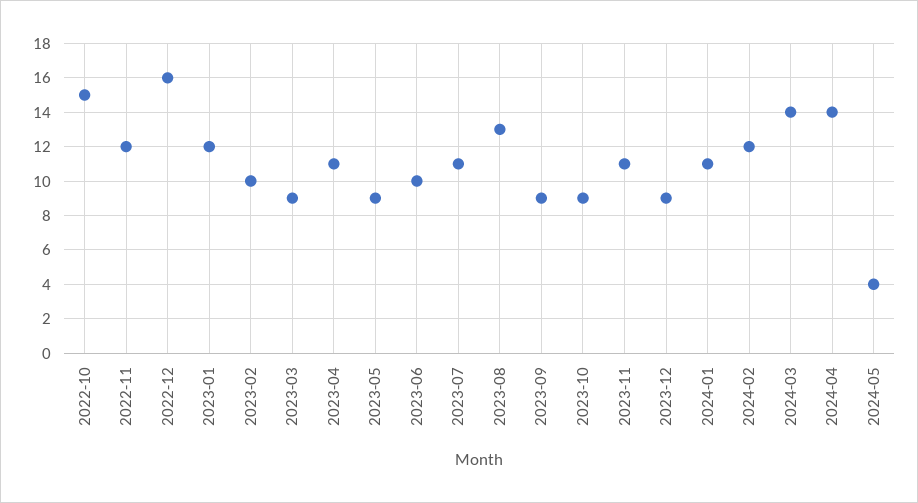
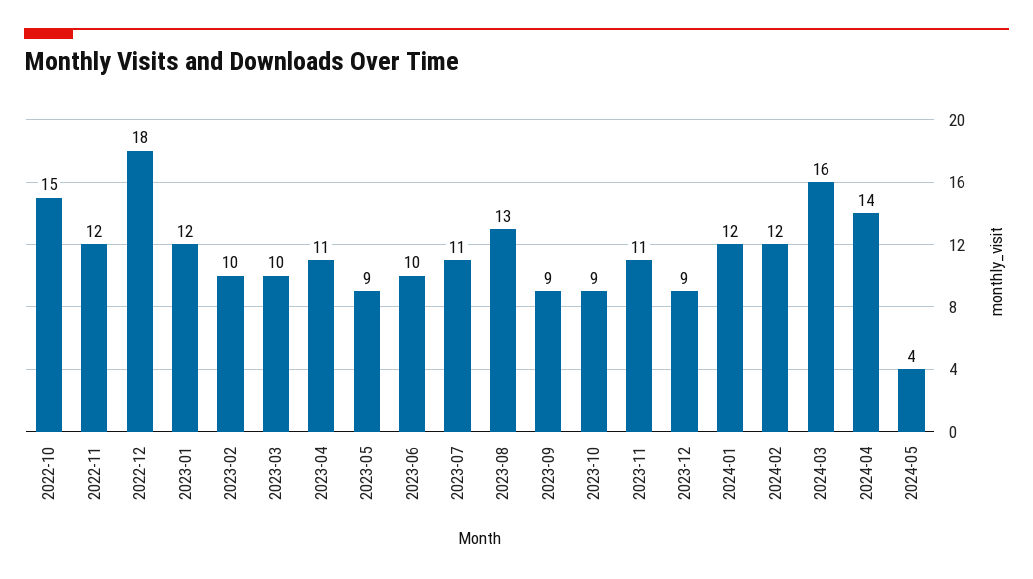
  {
    "2022-10": 15,
    "2022-11": 12,
-   "2022-12": 16,
+   "2022-12": 18,
    "2023-01": 12,
    "2023-02": 10,
-   "2023-03": 9,
+   "2023-03": 10,
    "2023-04": 11,
    "2023-05": 9,
    "2023-06": 10,
    "2023-07": 11,
    "2023-08": 13,
    "2023-09": 9,
    "2023-10": 9,
    "2023-11": 11,
    "2023-12": 9,
-   "2024-01": 11,
+   "2024-01": 12,
    "2024-02": 12,
-   "2024-03": 14,
+   "2024-03": 16,
    "2024-04": 14,
    "2024-05": 4
  }

